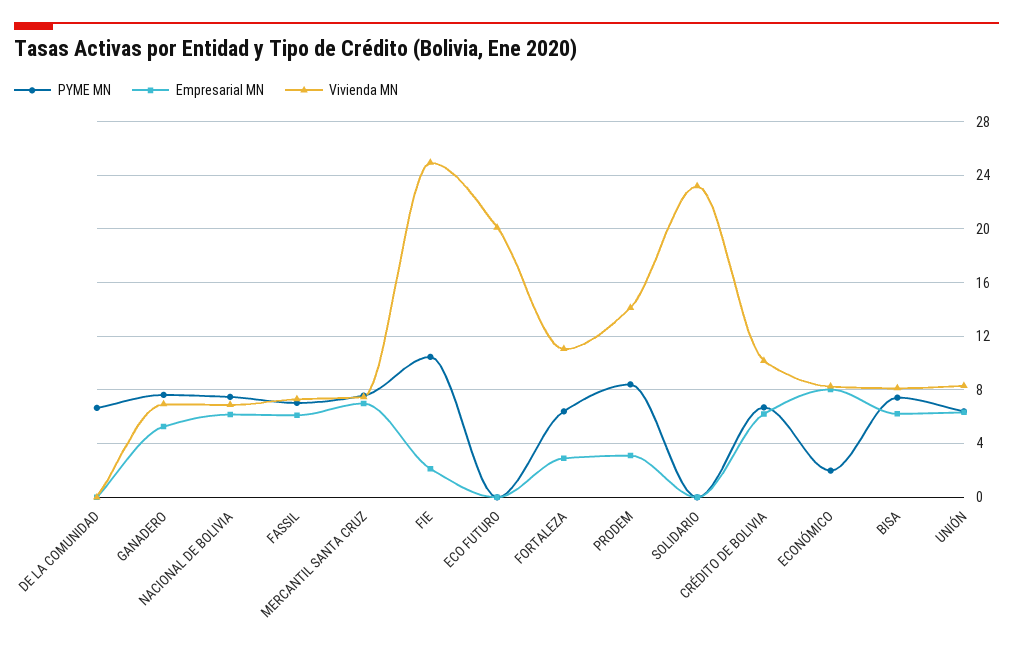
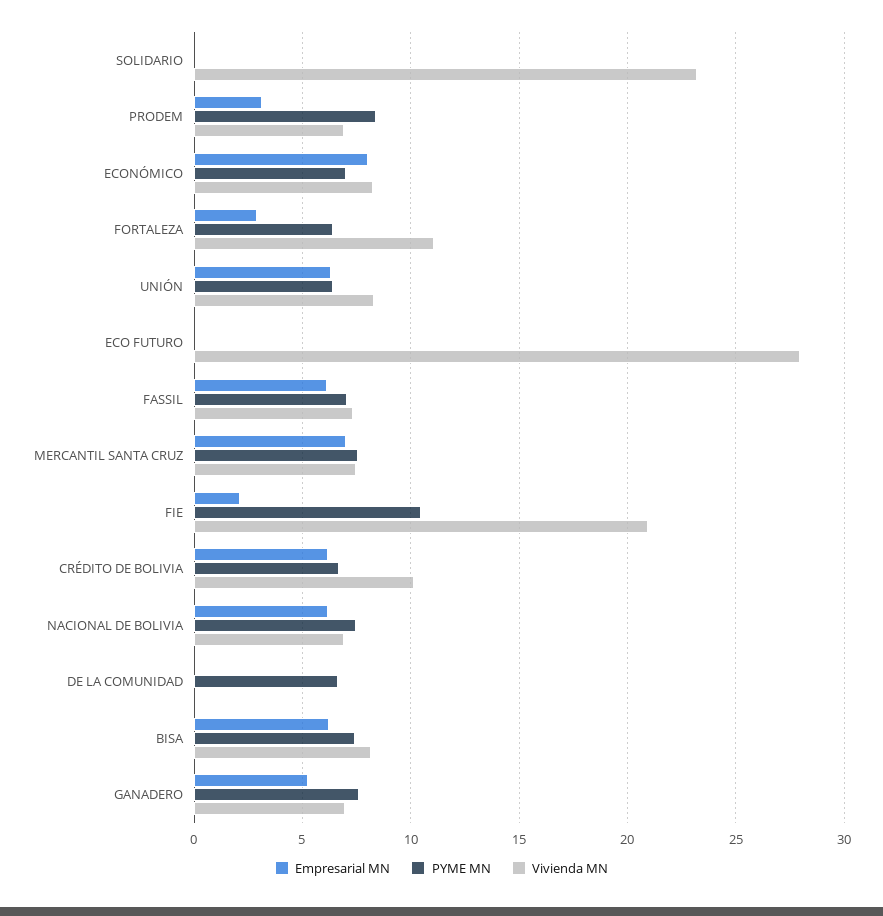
  {
    "PYME MN": {
      "DE LA COMUNIDAD": 6.5,
      "GANADERO": 7.5,
      "NACIONAL DE BOLIVIA": 7.5,
      "FASSIL": 7,
      "MERCANTIL SANTA CRUZ": 7.5,
      "FIE": 10.5,
      "ECO FUTURO": 0,
      "FORTALEZA": 6.5,
      "PRODEM": 8.5,
      "SOLIDARIO": 0,
      "CRÉDITO DE BOLIVIA": 6.5,
-     "ECONÓMICO": 2,
+     "ECONÓMICO": 7,
      "BISA": 7.5,
      "UNIÓN": 6.5
    },
    "Empresarial MN": {
      "DE LA COMUNIDAD": 0,
      "GANADERO": 5.5,
      "NACIONAL DE BOLIVIA": 6,
      "FASSIL": 6,
      "MERCANTIL SANTA CRUZ": 7,
      "FIE": 2,
      "ECO FUTURO": 0,
      "FORTALEZA": 3,
      "PRODEM": 3,
      "SOLIDARIO": 0,
      "CRÉDITO DE BOLIVIA": 6,
      "ECONÓMICO": 8,
      "BISA": 6,
      "UNIÓN": 6.5
    },
    "Vivienda MN": {
      "DE LA COMUNIDAD": 0,
      "GANADERO": 7,
      "NACIONAL DE BOLIVIA": 7,
      "FASSIL": 7.5,
      "MERCANTIL SANTA CRUZ": 7.5,
-     "FIE": 25,
+     "FIE": 21,
-     "ECO FUTURO": 20,
+     "ECO FUTURO": 28,
      "FORTALEZA": 11,
-     "PRODEM": 14,
+     "PRODEM": 7,
      "SOLIDARIO": 23,
      "CRÉDITO DE BOLIVIA": 10,
      "ECONÓMICO": 8.5,
      "BISA": 8,
      "UNIÓN": 8.5
    }
  }

